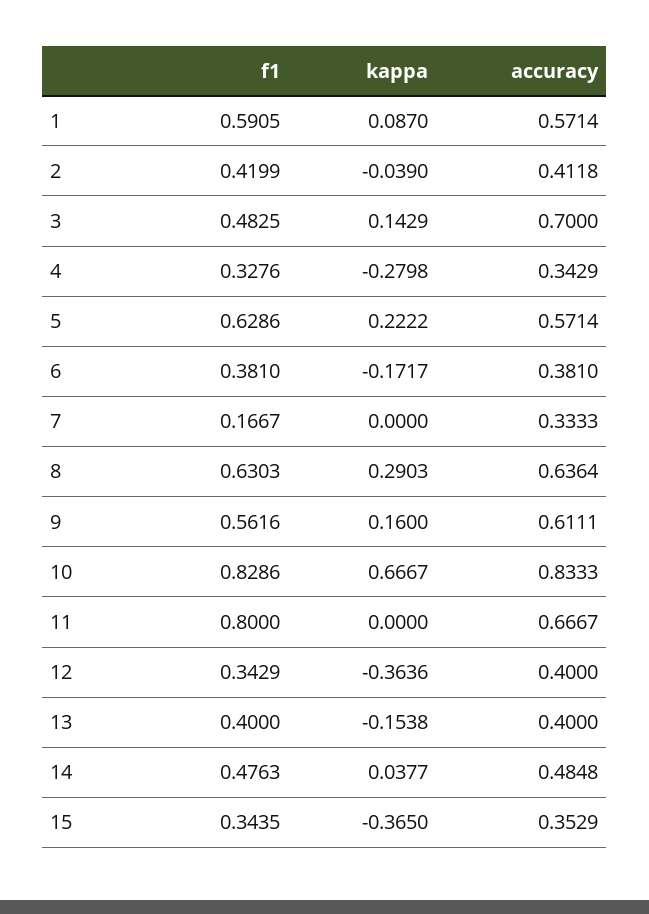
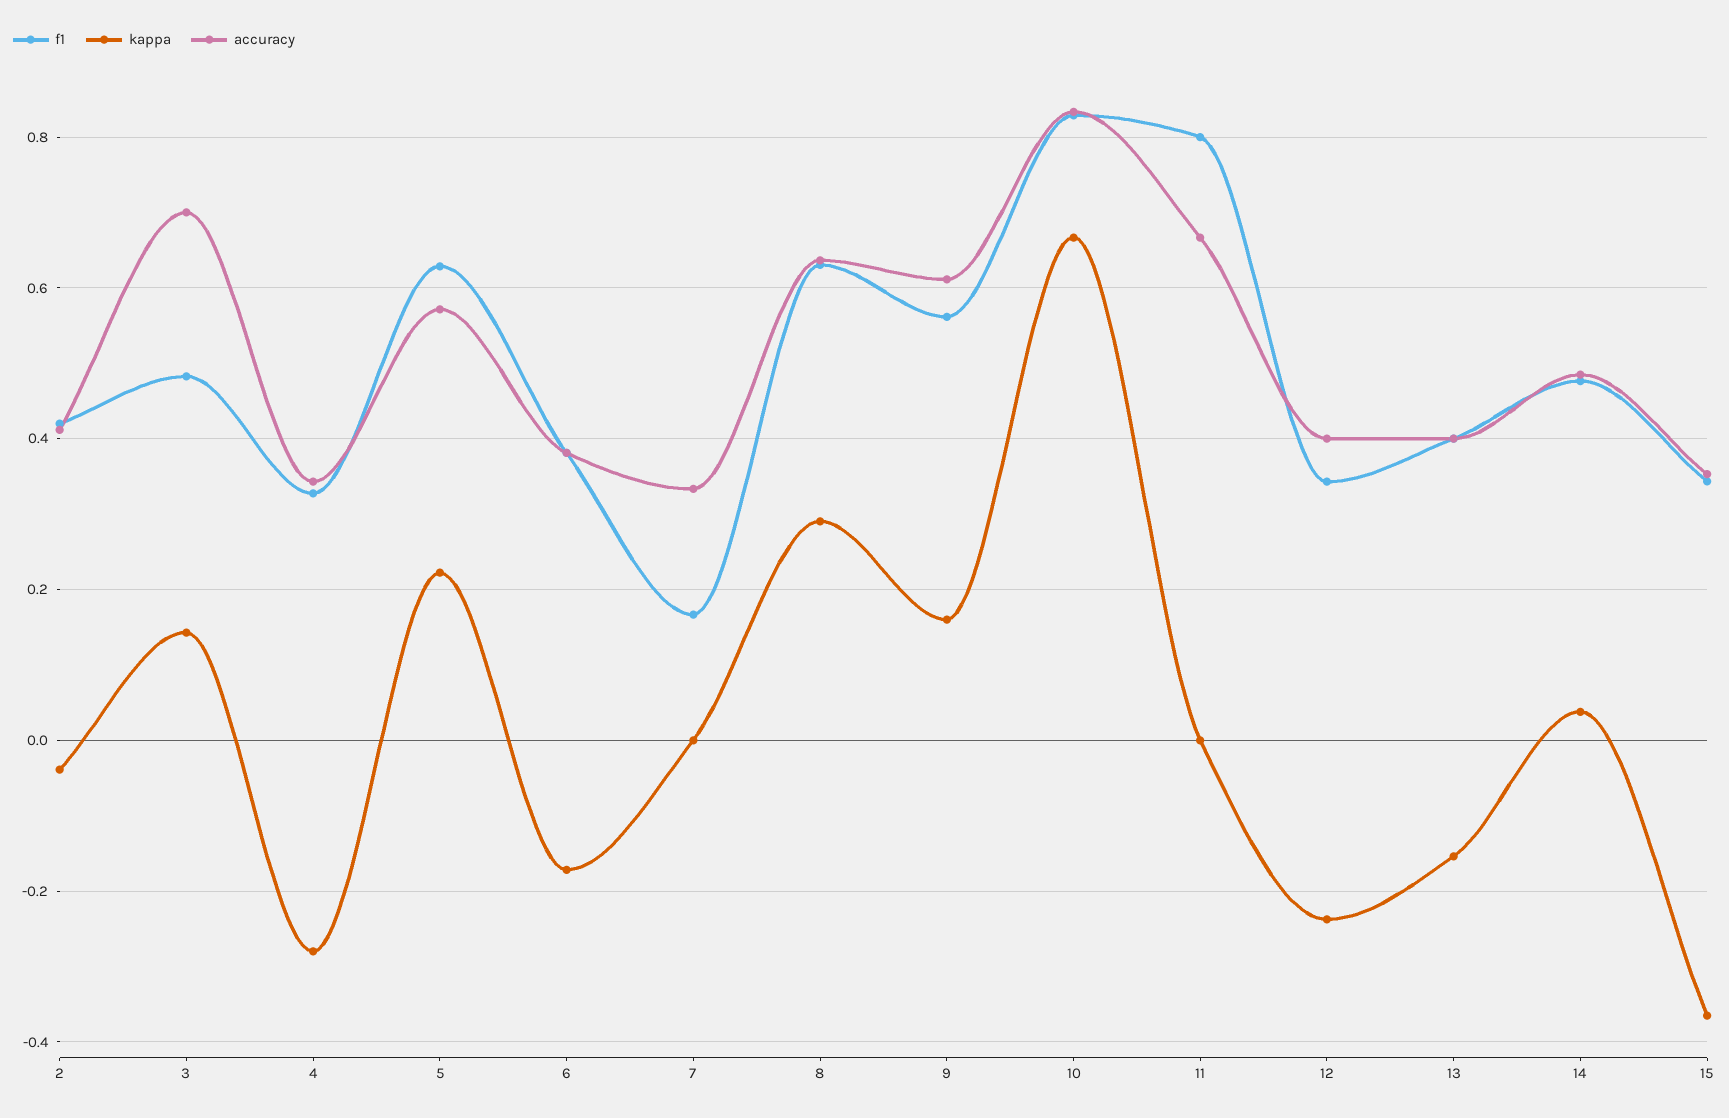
  {
    "f1": {
-     "1": 0.5905,
      "2": 0.4199,
      "3": 0.4825,
      "4": 0.3276,
      "5": 0.6286,
      "6": 0.381,
      "7": 0.1667,
      "8": 0.6303,
      "9": 0.5616,
      "10": 0.8286,
      "11": 0.8,
      "12": 0.3429,
      "13": 0.4,
      "14": 0.4763,
      "15": 0.3435
    },
    "kappa": {
-     "1": 0.087,
      "2": -0.039,
      "3": 0.1429,
      "4": -0.2798,
      "5": 0.2222,
      "6": -0.1717,
      "7": 0,
      "8": 0.2903,
      "9": 0.16,
      "10": 0.6667,
      "11": 0,
-     "12": -0.3636,
+     "12": -0.24,
      "13": -0.1538,
      "14": 0.0377,
      "15": -0.365
    },
    "accuracy": {
-     "1": 0.5714,
      "2": 0.4118,
      "3": 0.7,
      "4": 0.3429,
      "5": 0.5714,
      "6": 0.381,
      "7": 0.3333,
      "8": 0.6364,
      "9": 0.6111,
      "10": 0.8333,
      "11": 0.6667,
      "12": 0.4,
      "13": 0.4,
      "14": 0.4848,
      "15": 0.3529
    }
  }

